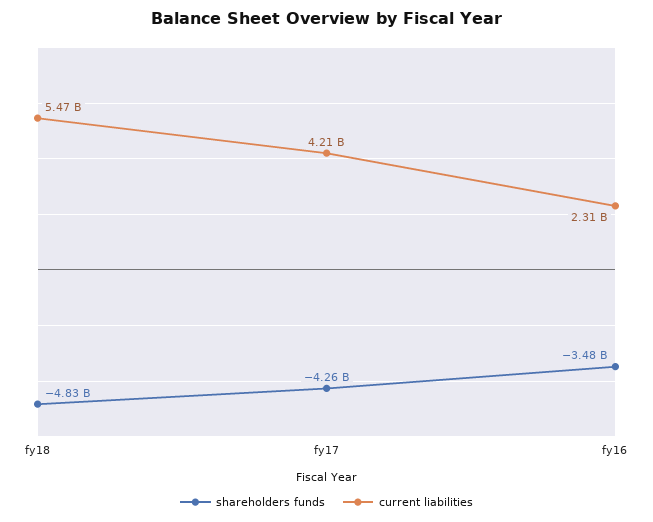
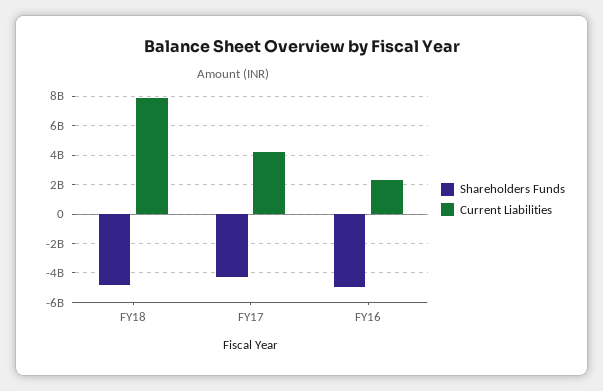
  {
    "shareholders funds": {
      "fy18": -4830000000,
      "fy17": -4260000000,
-     "fy16": -3480000000
+     "fy16": -5000000000
    },
    "current liabilities": {
-     "fy18": 5470000000,
+     "fy18": 8000000000,
      "fy17": 4210000000,
      "fy16": 2310000000
    }
  }

